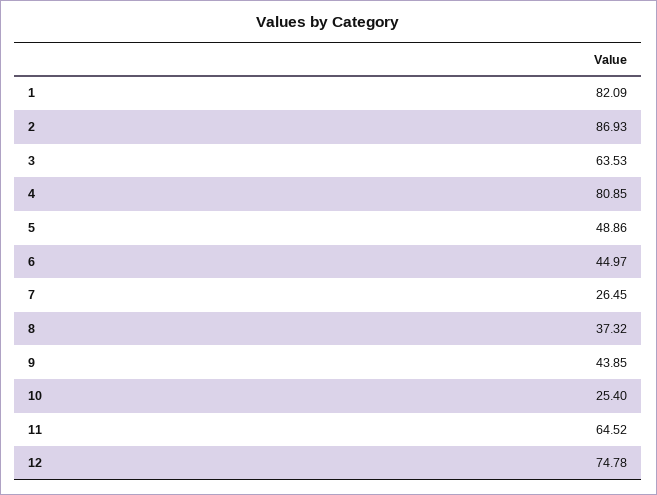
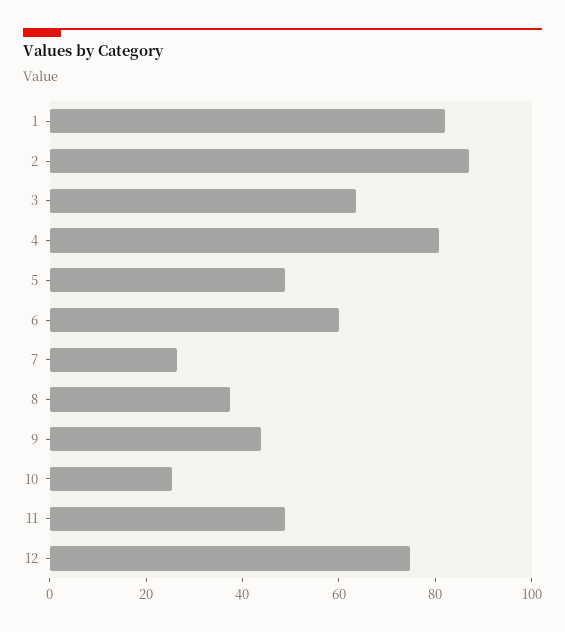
  {
    "1": 82.09,
    "2": 86.93,
    "3": 63.53,
    "4": 80.85,
    "5": 48.86,
-   "6": 44.97,
+   "6": 60,
    "7": 26.45,
    "8": 37.32,
    "9": 43.85,
    "10": 25.4,
-   "11": 64.52,
+   "11": 50,
    "12": 74.78
  }

